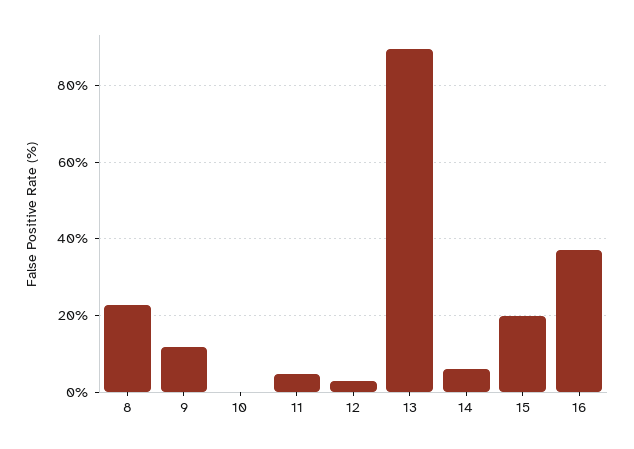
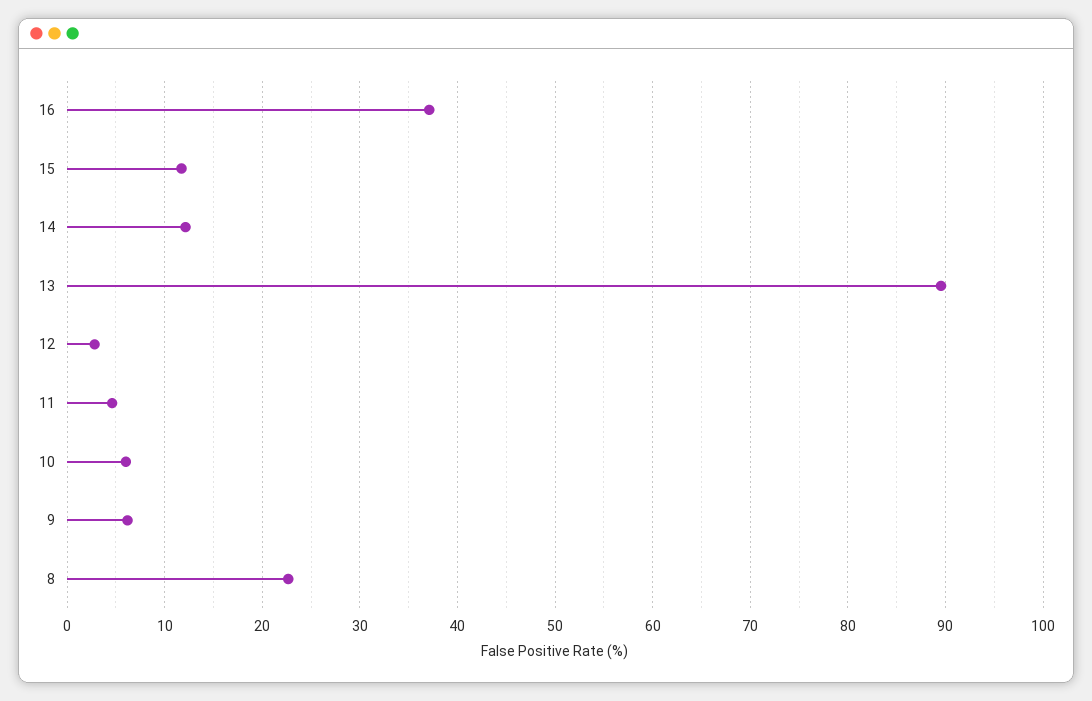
  {
    "8": 23,
-   "9": 12,
+   "9": 6,
-   "10": 0,
+   "10": 6,
    "11": 5,
    "12": 3,
    "13": 90,
-   "14": 6,
+   "14": 12,
-   "15": 20,
+   "15": 12,
    "16": 37
  }

